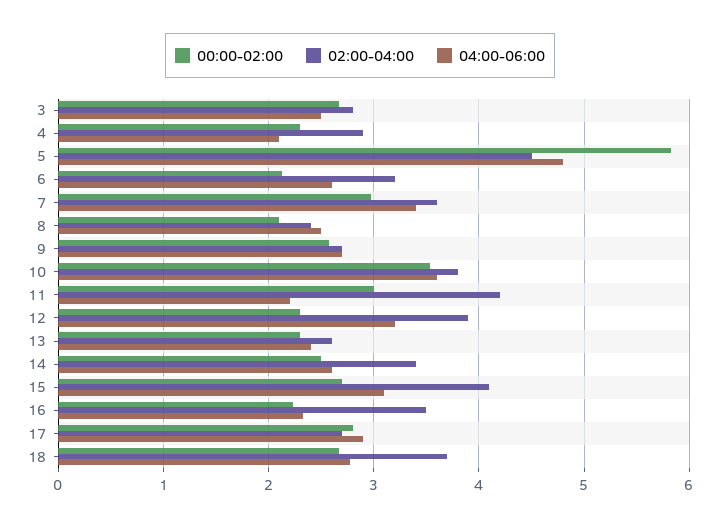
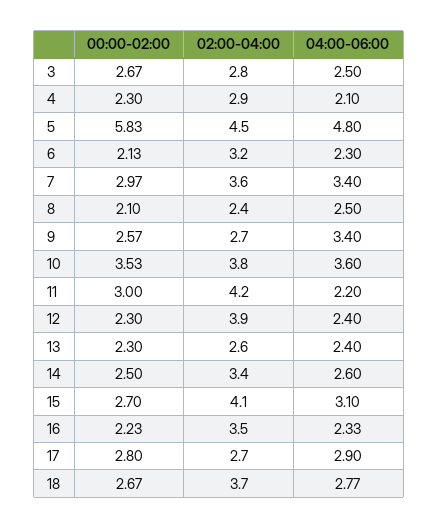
  {
    "00:00-02:00": {
      "3": 2.67,
      "4": 2.3,
      "5": 5.83,
      "6": 2.13,
      "7": 2.97,
      "8": 2.1,
      "9": 2.57,
      "10": 3.53,
      "11": 3,
      "12": 2.3,
      "13": 2.3,
      "14": 2.5,
      "15": 2.7,
      "16": 2.23,
      "17": 2.8,
      "18": 2.67
    },
    "02:00-04:00": {
      "3": 2.8,
      "4": 2.9,
      "5": 4.5,
      "6": 3.2,
      "7": 3.6,
      "8": 2.4,
      "9": 2.7,
      "10": 3.8,
      "11": 4.2,
      "12": 3.9,
      "13": 2.6,
      "14": 3.4,
      "15": 4.1,
      "16": 3.5,
      "17": 2.7,
      "18": 3.7
    },
    "04:00-06:00": {
      "3": 2.5,
      "4": 2.1,
      "5": 4.8,
-     "6": 2.6,
+     "6": 2.3,
      "7": 3.4,
      "8": 2.5,
-     "9": 2.7,
+     "9": 3.4,
      "10": 3.6,
      "11": 2.2,
-     "12": 3.2,
+     "12": 2.4,
      "13": 2.4,
      "14": 2.6,
      "15": 3.1,
      "16": 2.33,
      "17": 2.9,
      "18": 2.77
    }
  }

